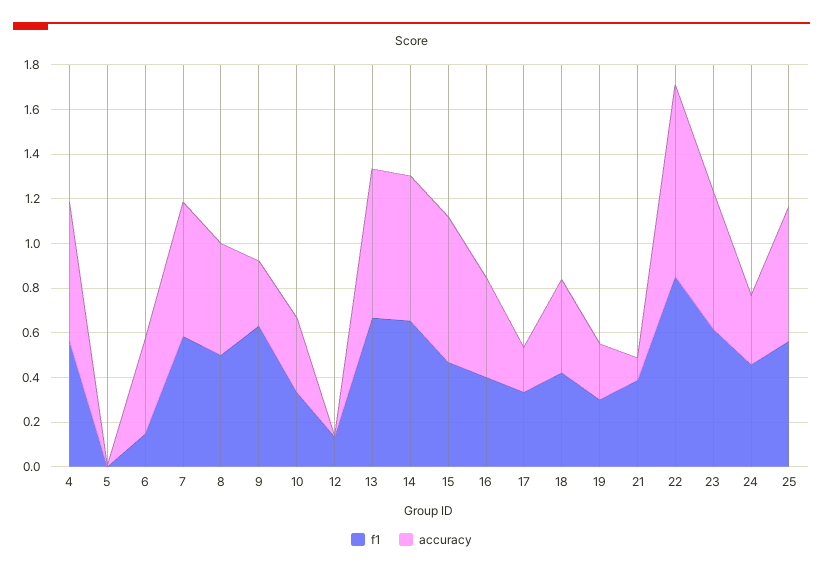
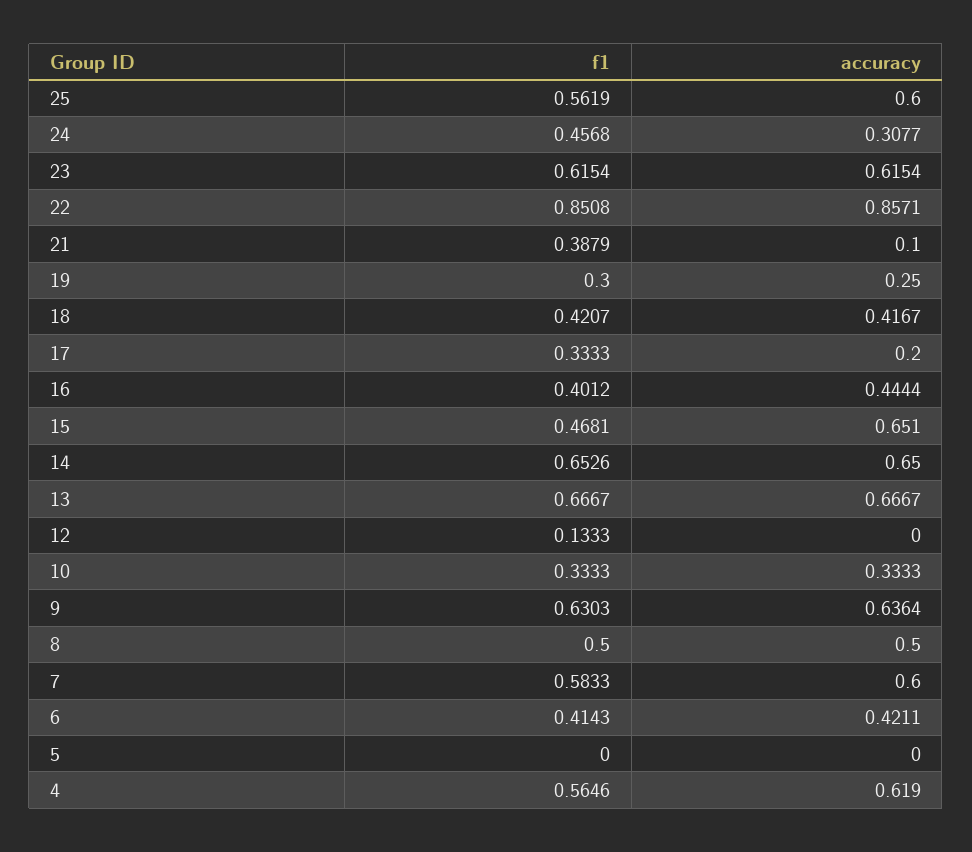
  {
    "f1": {
      "4": 0.5646,
      "5": 0,
-     "6": 0.15,
+     "6": 0.4143,
      "7": 0.5833,
      "8": 0.5,
      "9": 0.6303,
      "10": 0.3333,
      "12": 0.1333,
      "13": 0.6667,
      "14": 0.6526,
      "15": 0.4681,
      "16": 0.4012,
      "17": 0.3333,
      "18": 0.4207,
      "19": 0.3,
      "21": 0.3879,
      "22": 0.8508,
      "23": 0.6154,
      "24": 0.4568,
      "25": 0.5619
    },
    "accuracy": {
      "4": 0.619,
      "5": 0,
      "6": 0.4211,
      "7": 0.6,
      "8": 0.5,
-     "9": 0.3,
+     "9": 0.6364,
      "10": 0.3333,
      "12": 0,
      "13": 0.6667,
      "14": 0.65,
      "15": 0.651,
      "16": 0.4444,
      "17": 0.2,
      "18": 0.4167,
      "19": 0.25,
      "21": 0.1,
      "22": 0.8571,
      "23": 0.6154,
      "24": 0.3077,
      "25": 0.6
    }
  }

